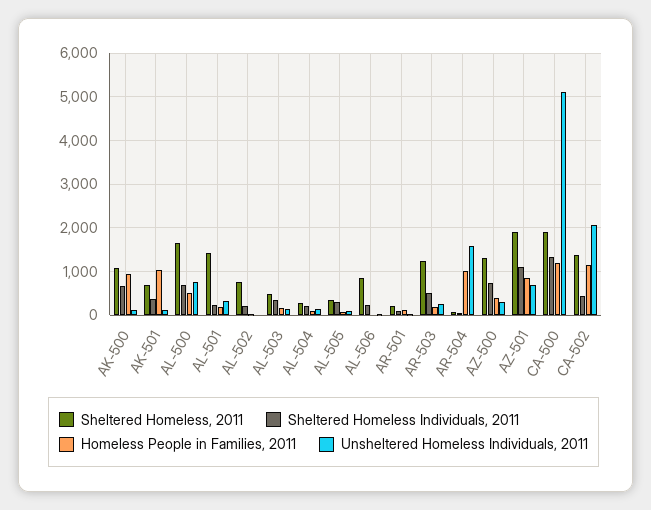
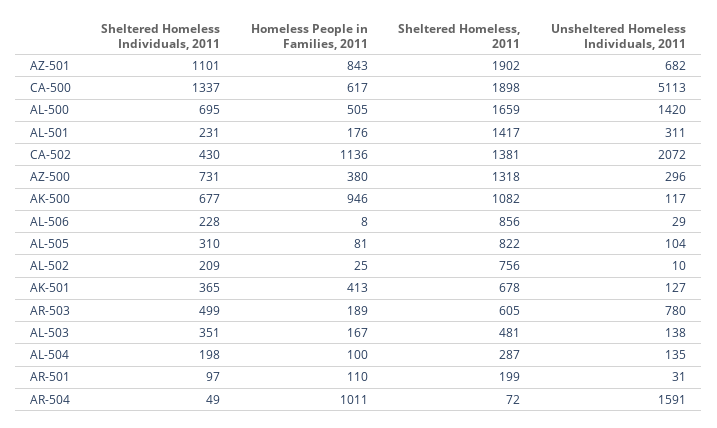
  {
    "Sheltered Homeless, 2011": {
      "AK-500": 1082,
      "AK-501": 678,
      "AL-500": 1659,
      "AL-501": 1417,
      "AL-502": 756,
      "AL-503": 481,
      "AL-504": 287,
-     "AL-505": 400,
+     "AL-505": 822,
      "AL-506": 856,
      "AR-501": 199,
-     "AR-503": 1200,
+     "AR-503": 605,
      "AR-504": 72,
      "AZ-500": 1318,
      "AZ-501": 1902,
      "CA-500": 1898,
      "CA-502": 1381
    },
    "Sheltered Homeless Individuals, 2011": {
      "AK-500": 677,
      "AK-501": 365,
      "AL-500": 695,
      "AL-501": 231,
      "AL-502": 209,
      "AL-503": 351,
      "AL-504": 198,
      "AL-505": 310,
      "AL-506": 228,
      "AR-501": 97,
      "AR-503": 499,
      "AR-504": 49,
      "AZ-500": 731,
      "AZ-501": 1101,
      "CA-500": 1337,
      "CA-502": 430
    },
    "Homeless People in Families, 2011": {
      "AK-500": 946,
-     "AK-501": 1000,
+     "AK-501": 413,
      "AL-500": 505,
      "AL-501": 176,
      "AL-502": 25,
      "AL-503": 167,
      "AL-504": 100,
      "AL-505": 81,
      "AL-506": 8,
      "AR-501": 110,
      "AR-503": 189,
      "AR-504": 1011,
      "AZ-500": 380,
      "AZ-501": 843,
-     "CA-500": 1200,
+     "CA-500": 617,
      "CA-502": 1136
    },
    "Unsheltered Homeless Individuals, 2011": {
      "AK-500": 117,
      "AK-501": 127,
-     "AL-500": 800,
+     "AL-500": 1420,
      "AL-501": 311,
      "AL-502": 10,
      "AL-503": 138,
      "AL-504": 135,
      "AL-505": 104,
      "AL-506": 29,
      "AR-501": 31,
-     "AR-503": 200,
+     "AR-503": 780,
      "AR-504": 1591,
      "AZ-500": 296,
      "AZ-501": 682,
      "CA-500": 5113,
      "CA-502": 2072
    }
  }

